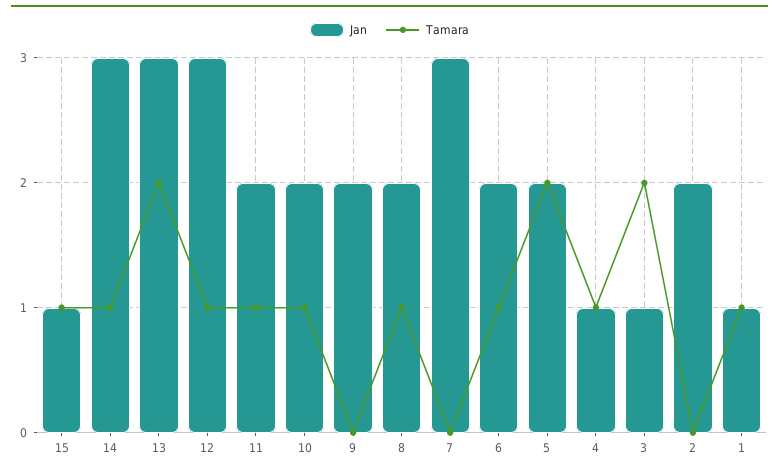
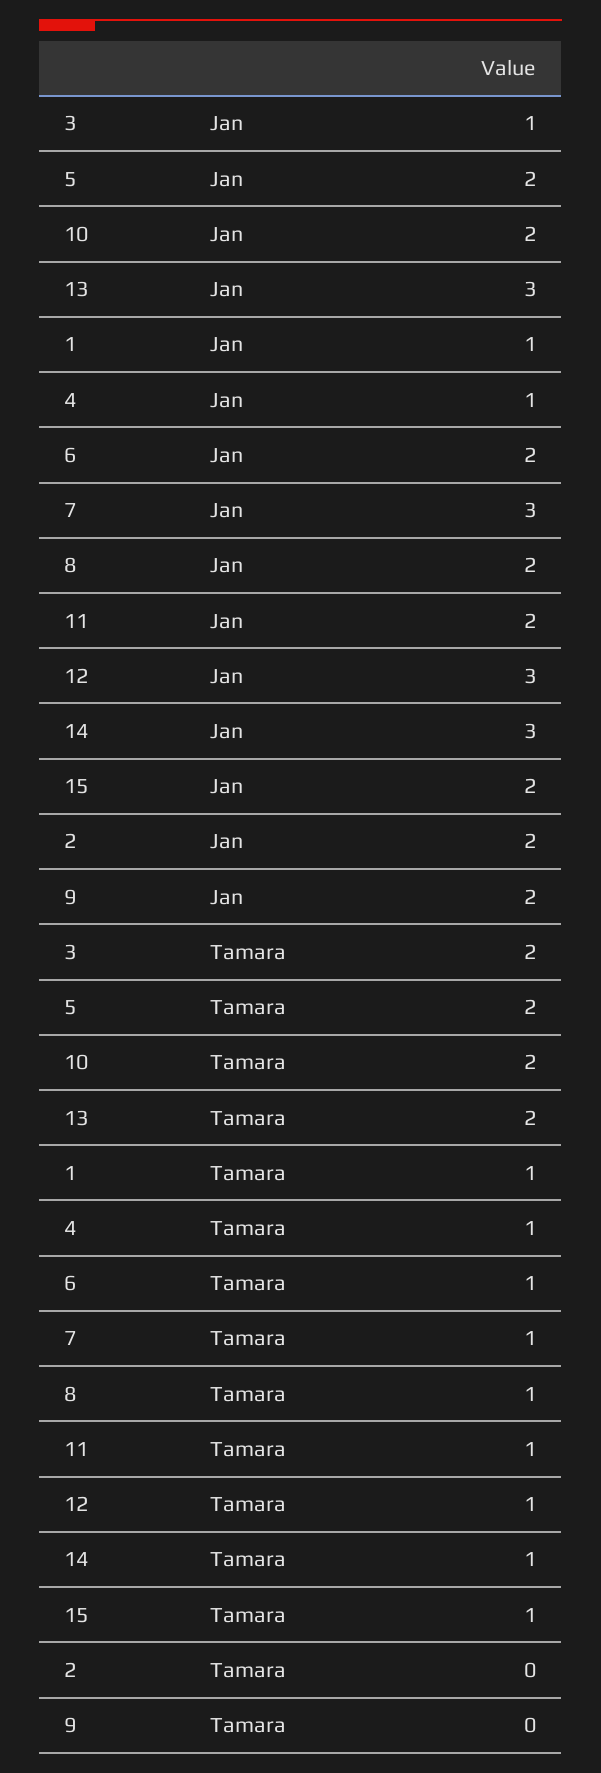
  {
    "Jan": {
-     "15": 1,
+     "15": 2,
      "14": 3,
      "13": 3,
      "12": 3,
      "11": 2,
      "10": 2,
      "9": 2,
      "8": 2,
      "7": 3,
      "6": 2,
      "5": 2,
      "4": 1,
      "3": 1,
      "2": 2,
      "1": 1
    },
    "Tamara": {
      "15": 1,
      "14": 1,
      "13": 2,
      "12": 1,
      "11": 1,
-     "10": 1,
+     "10": 2,
      "9": 0,
      "8": 1,
-     "7": 0,
+     "7": 1,
      "6": 1,
      "5": 2,
      "4": 1,
      "3": 2,
      "2": 0,
      "1": 1
    }
  }

